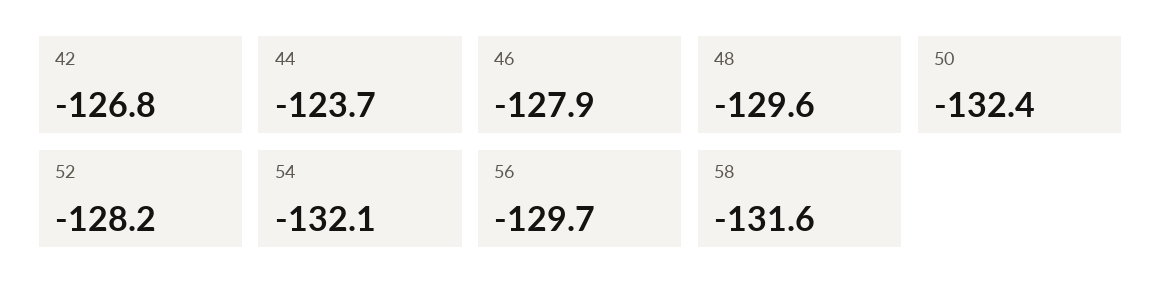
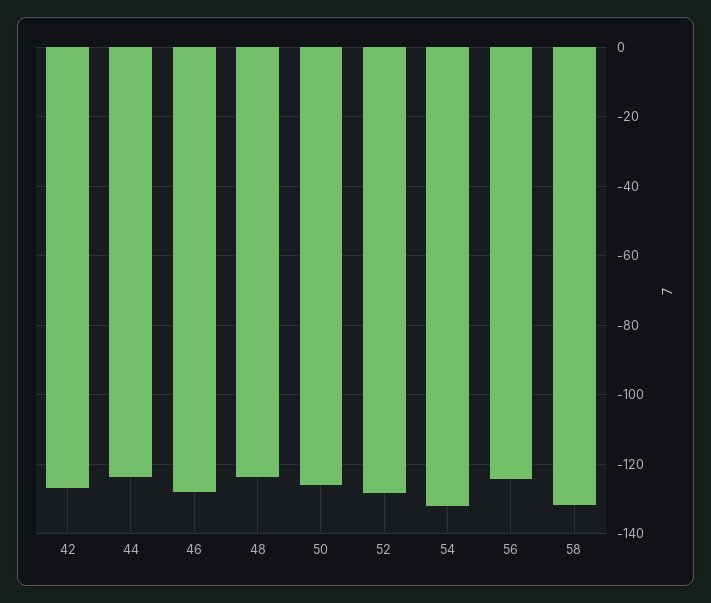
  {
    "42": -126.8,
    "44": -123.7,
    "46": -127.9,
-   "48": -129.6,
+   "48": -124,
-   "50": -132.4,
+   "50": -126,
    "52": -128.2,
    "54": -132.1,
-   "56": -129.7,
+   "56": -124,
    "58": -131.6
  }

